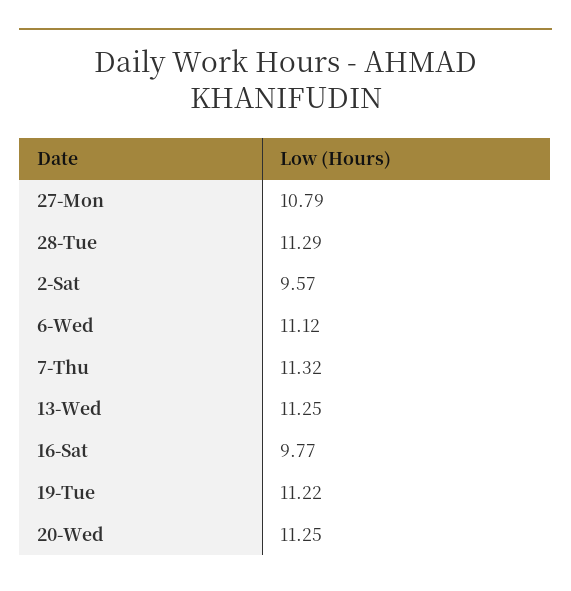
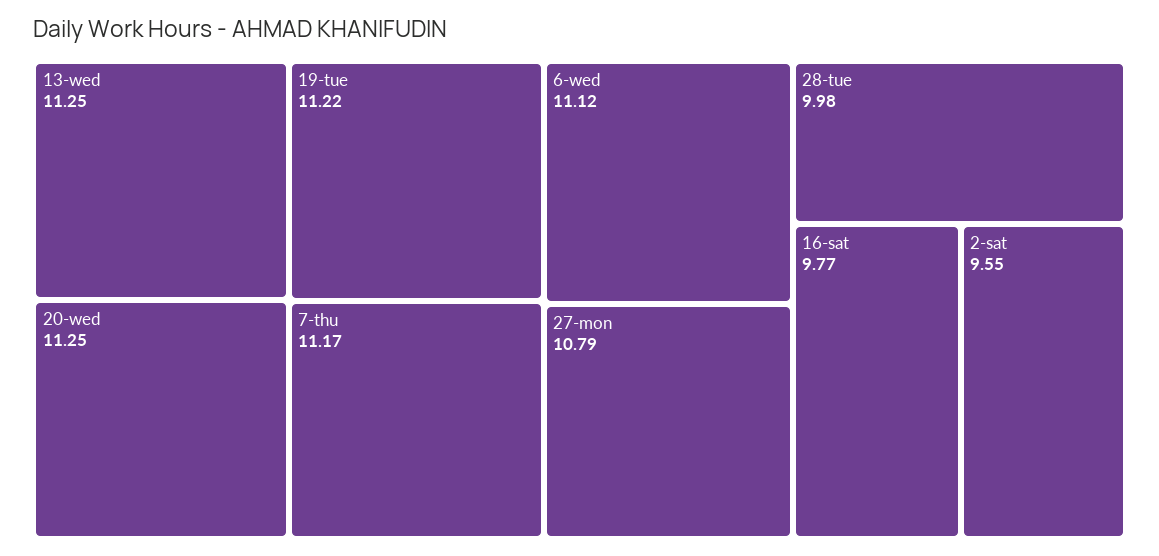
  {
    "27-Mon": 10.79,
-   "28-Tue": 11.29,
+   "28-Tue": 9.98,
-   "2-Sat": 9.57,
+   "2-Sat": 9.55,
    "6-Wed": 11.12,
-   "7-Thu": 11.32,
+   "7-Thu": 11.17,
    "13-Wed": 11.25,
    "16-Sat": 9.77,
    "19-Tue": 11.22,
    "20-Wed": 11.25
  }

